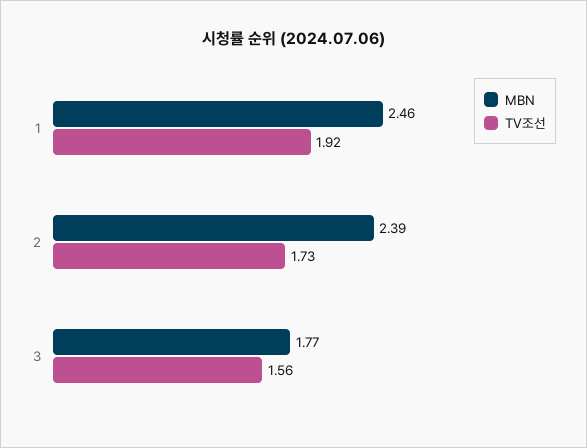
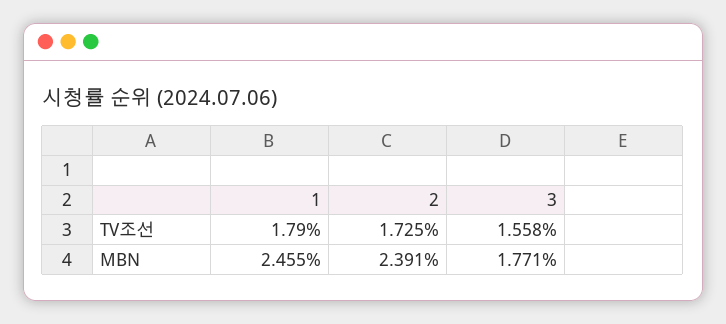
  {
    "MBN": {
      "1": 2.455,
      "2": 2.391,
      "3": 1.771
    },
    "TV조선": {
-     "1": 1.92,
+     "1": 1.79,
      "2": 1.725,
      "3": 1.558
    }
  }

